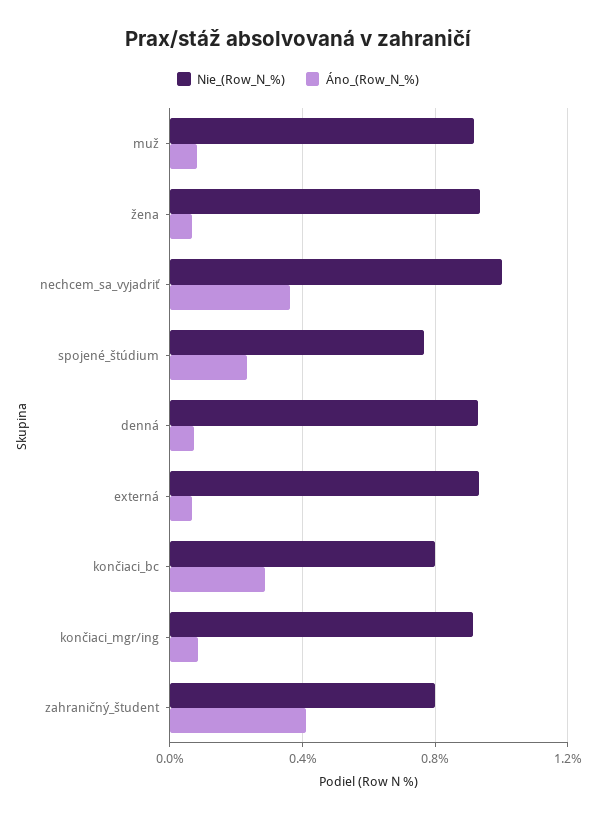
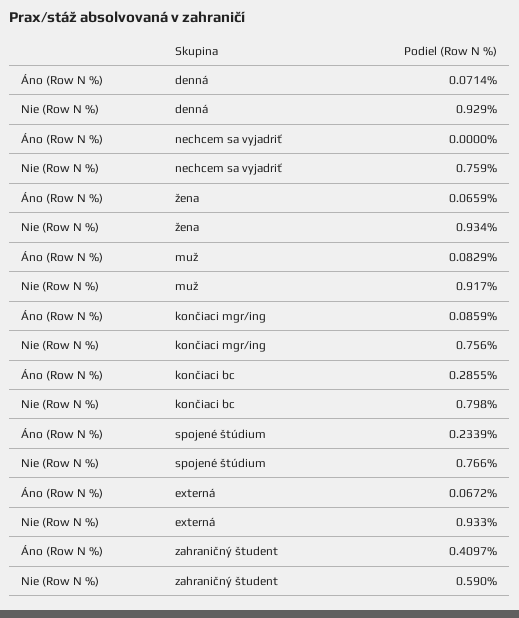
  {
    "Nie_(Row_N_%)": {
      "muž": 0.917,
      "žena": 0.934,
-     "nechcem_sa_vyjadriť": 1,
+     "nechcem_sa_vyjadriť": 0.759,
      "spojené_štúdium": 0.766,
      "denná": 0.929,
      "externá": 0.933,
      "končiaci_bc": 0.798,
-     "končiaci_mgr/ing": 0.9,
+     "končiaci_mgr/ing": 0.756,
-     "zahraničný_študent": 0.8
+     "zahraničný_študent": 0.59
    },
    "Áno_(Row_N_%)": {
      "muž": 0.0829,
      "žena": 0.0659,
-     "nechcem_sa_vyjadriť": 0.35,
+     "nechcem_sa_vyjadriť": 0,
      "spojené_štúdium": 0.2339,
      "denná": 0.0714,
      "externá": 0.0672,
      "končiaci_bc": 0.2855,
      "končiaci_mgr/ing": 0.0859,
      "zahraničný_študent": 0.4097
    }
  }

